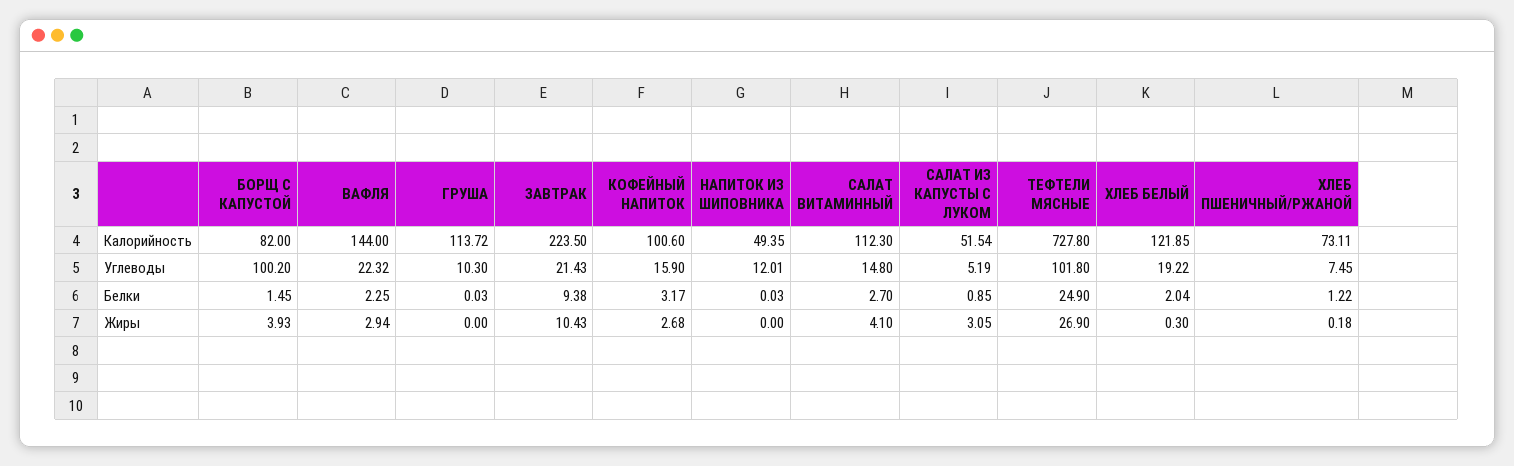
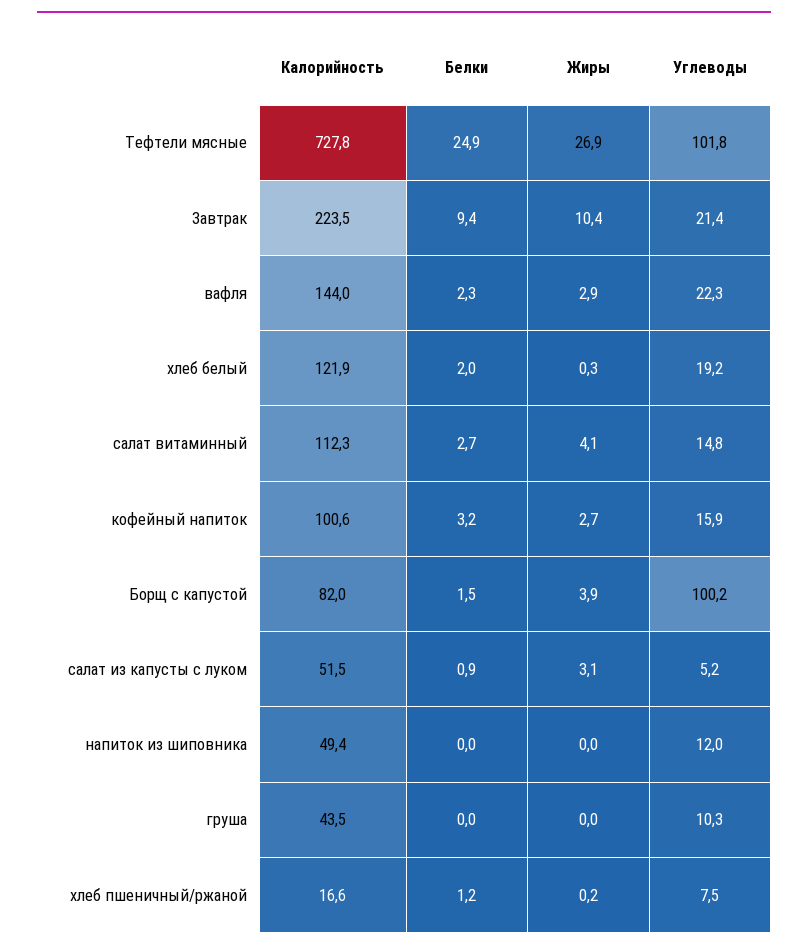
  {
    "БОРЩ С КАПУСТОЙ": {
      "Калорийность": 82,
      "Углеводы": 100.2,
      "Белки": 1.45,
      "Жиры": 3.93
    },
    "ВАФЛЯ": {
      "Калорийность": 144,
      "Углеводы": 22.32,
      "Белки": 2.25,
      "Жиры": 2.94
    },
    "ГРУША": {
-     "Калорийность": 113.72,
+     "Калорийность": 43.5,
      "Углеводы": 10.3,
      "Белки": 0.03,
      "Жиры": 0
    },
    "ЗАВТРАК": {
      "Калорийность": 223.5,
      "Углеводы": 21.43,
      "Белки": 9.38,
      "Жиры": 10.43
    },
    "КОФЕЙНЫЙ НАПИТОК": {
      "Калорийность": 100.6,
      "Углеводы": 15.9,
      "Белки": 3.17,
      "Жиры": 2.68
    },
    "НАПИТОК ИЗ ШИПОВНИКА": {
      "Калорийность": 49.35,
      "Углеводы": 12.01,
      "Белки": 0.03,
      "Жиры": 0
    },
    "САЛАТ ВИТАМИННЫЙ": {
      "Калорийность": 112.3,
      "Углеводы": 14.8,
      "Белки": 2.7,
      "Жиры": 4.1
    },
    "САЛАТ ИЗ КАПУСТЫ С ЛУКОМ": {
      "Калорийность": 51.54,
      "Углеводы": 5.19,
      "Белки": 0.85,
      "Жиры": 3.05
    },
    "ТЕФТЕЛИ МЯСНЫЕ": {
      "Калорийность": 727.8,
      "Углеводы": 101.8,
      "Белки": 24.9,
      "Жиры": 26.9
    },
    "ХЛЕБ БЕЛЫЙ": {
      "Калорийность": 121.85,
      "Углеводы": 19.22,
      "Белки": 2.04,
      "Жиры": 0.3
    },
    "ХЛЕБ ПШЕНИЧНЫЙ/РЖАНОЙ": {
-     "Калорийность": 73.11,
+     "Калорийность": 16.6,
      "Углеводы": 7.45,
      "Белки": 1.22,
      "Жиры": 0.18
    }
  }

